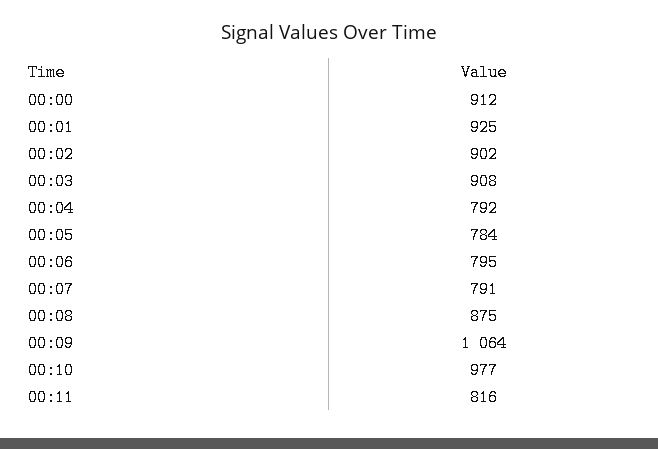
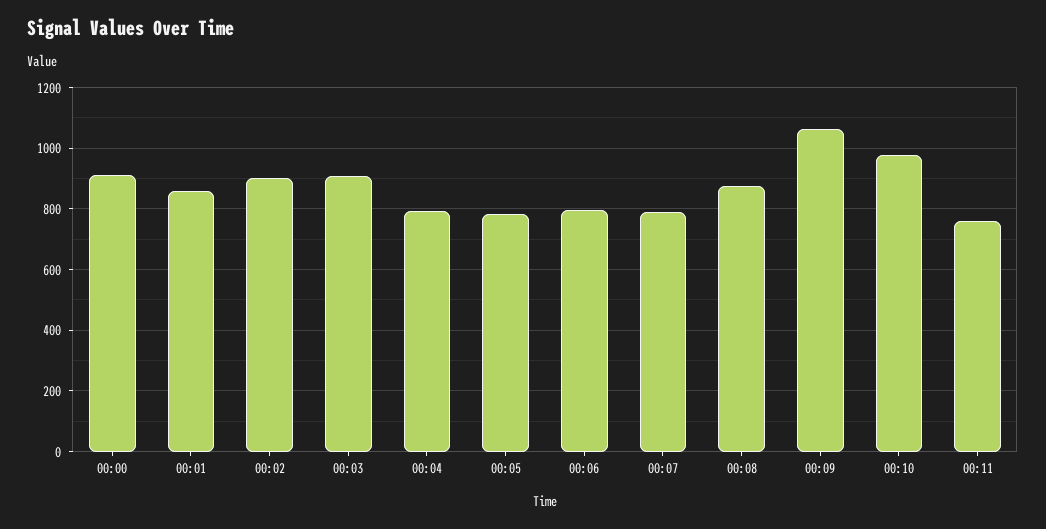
  {
    "00:00": 912,
-   "00:01": 925,
+   "00:01": 860,
    "00:02": 902,
    "00:03": 908,
    "00:04": 792,
    "00:05": 784,
    "00:06": 795,
    "00:07": 791,
    "00:08": 875,
    "00:09": 1064,
    "00:10": 977,
-   "00:11": 816
+   "00:11": 760
  }

